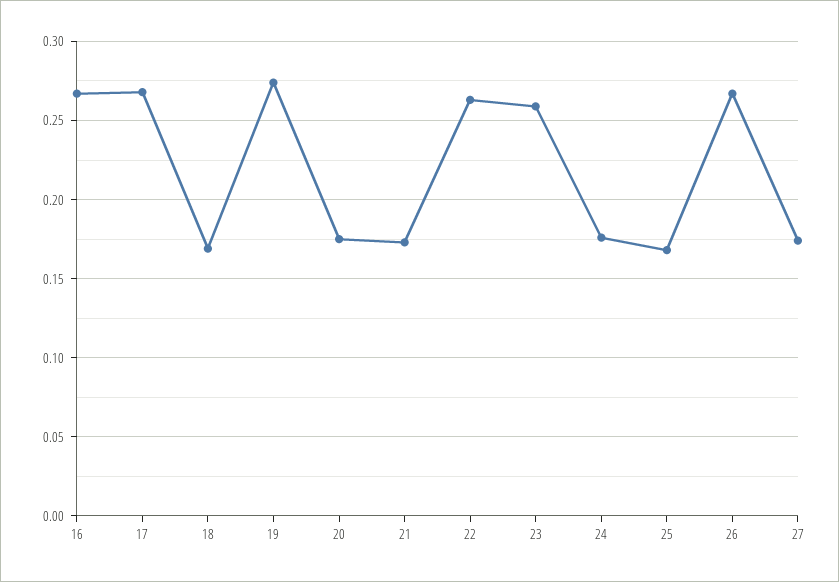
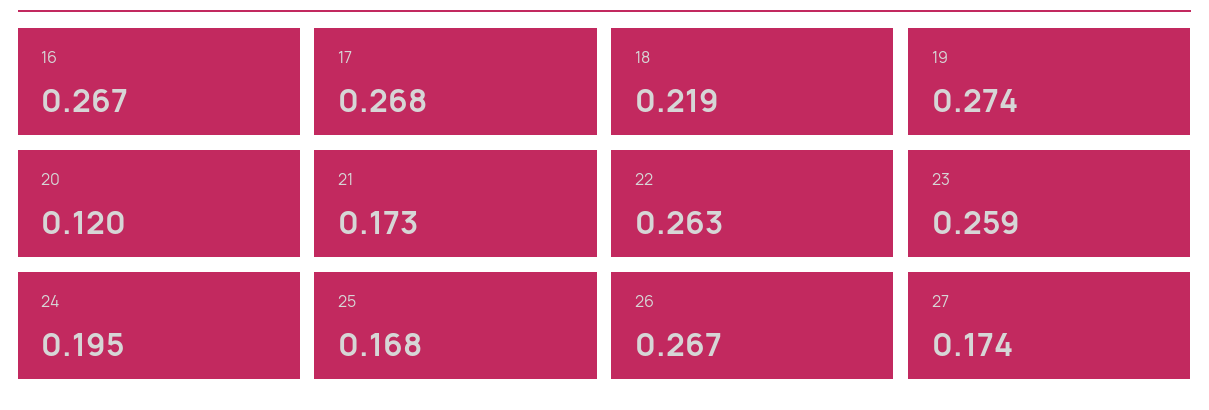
  {
    "16": 0.267,
    "17": 0.268,
-   "18": 0.17,
+   "18": 0.219,
    "19": 0.274,
-   "20": 0.175,
+   "20": 0.12,
    "21": 0.173,
    "22": 0.263,
    "23": 0.259,
-   "24": 0.175,
+   "24": 0.195,
    "25": 0.168,
    "26": 0.267,
    "27": 0.174
  }

